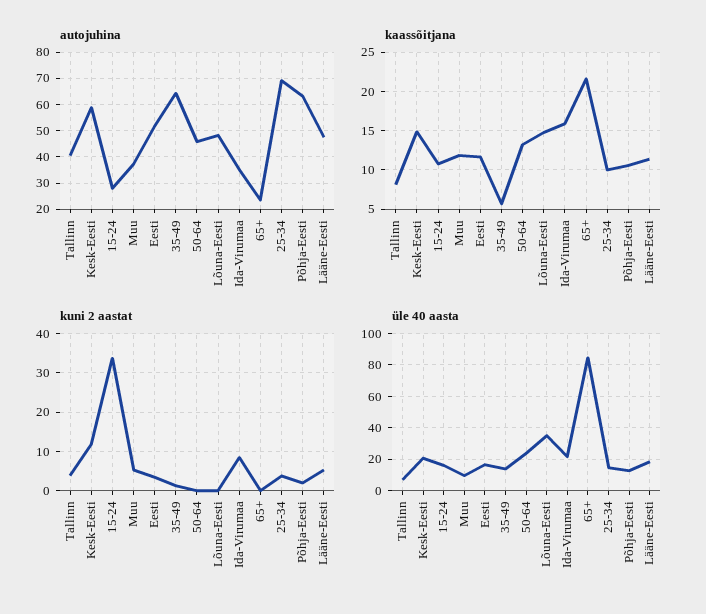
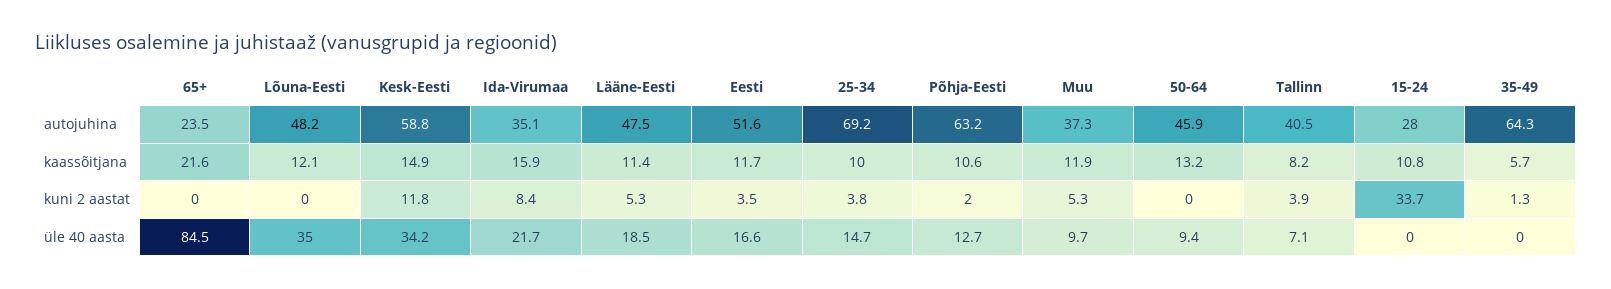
  {
    "autojuhina": {
      "Tallinn": 40.5,
      "Kesk-Eesti": 58.8,
      "15-24": 28,
      "Muu": 37.3,
      "Eesti": 51.6,
      "35-49": 64.3,
      "50-64": 45.9,
      "Lõuna-Eesti": 48.2,
      "Ida-Virumaa": 35.1,
      "65+": 23.5,
      "25-34": 69.2,
      "Põhja-Eesti": 63.2,
      "Lääne-Eesti": 47.5
    },
    "kaassõitjana": {
      "Tallinn": 8.2,
      "Kesk-Eesti": 14.9,
      "15-24": 10.8,
      "Muu": 11.9,
      "Eesti": 11.7,
      "35-49": 5.7,
      "50-64": 13.2,
-     "Lõuna-Eesti": 15,
+     "Lõuna-Eesti": 12.1,
      "Ida-Virumaa": 15.9,
      "65+": 21.6,
      "25-34": 10,
      "Põhja-Eesti": 10.6,
      "Lääne-Eesti": 11.4
    },
    "kuni 2 aastat": {
      "Tallinn": 3.9,
      "Kesk-Eesti": 11.8,
      "15-24": 33.7,
      "Muu": 5.3,
      "Eesti": 3.5,
      "35-49": 1.3,
      "50-64": 0,
      "Lõuna-Eesti": 0,
      "Ida-Virumaa": 8.4,
      "65+": 0,
      "25-34": 3.8,
      "Põhja-Eesti": 2,
      "Lääne-Eesti": 5.3
    },
    "üle 40 aasta": {
      "Tallinn": 7.1,
-     "Kesk-Eesti": 20,
+     "Kesk-Eesti": 34.2,
-     "15-24": 15,
+     "15-24": 0,
      "Muu": 9.7,
      "Eesti": 16.6,
-     "35-49": 15,
+     "35-49": 0,
-     "50-64": 25,
+     "50-64": 9.4,
      "Lõuna-Eesti": 35,
      "Ida-Virumaa": 21.7,
      "65+": 84.5,
      "25-34": 14.7,
      "Põhja-Eesti": 12.7,
      "Lääne-Eesti": 18.5
    }
  }

